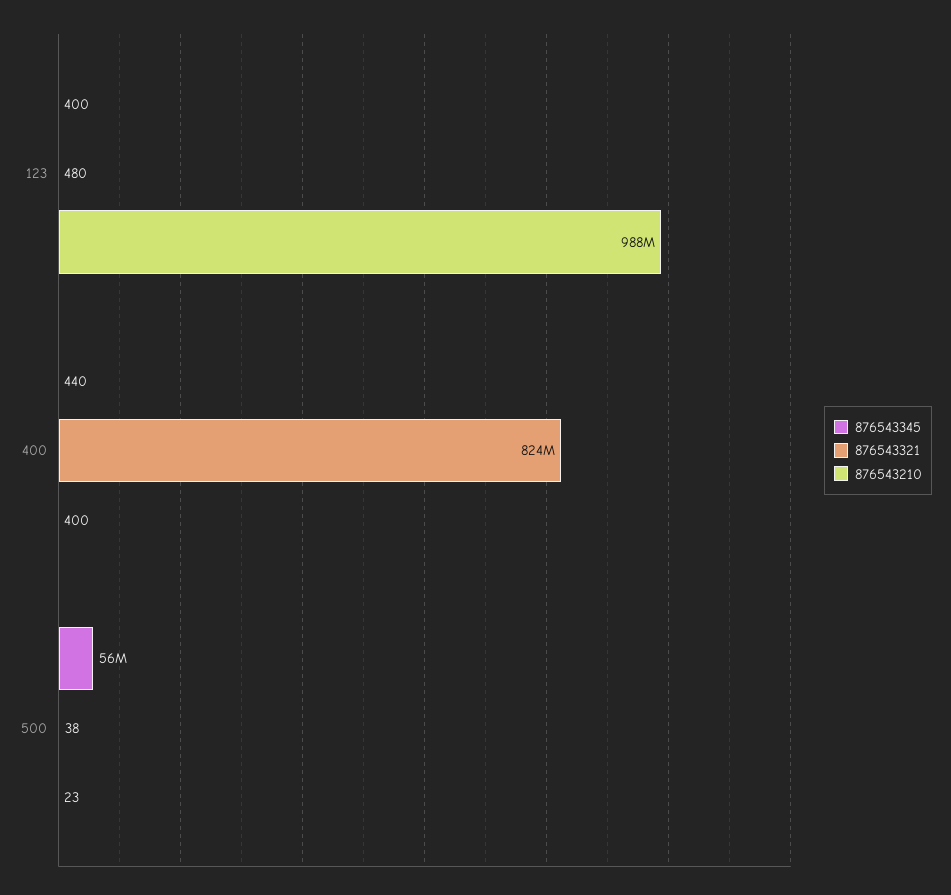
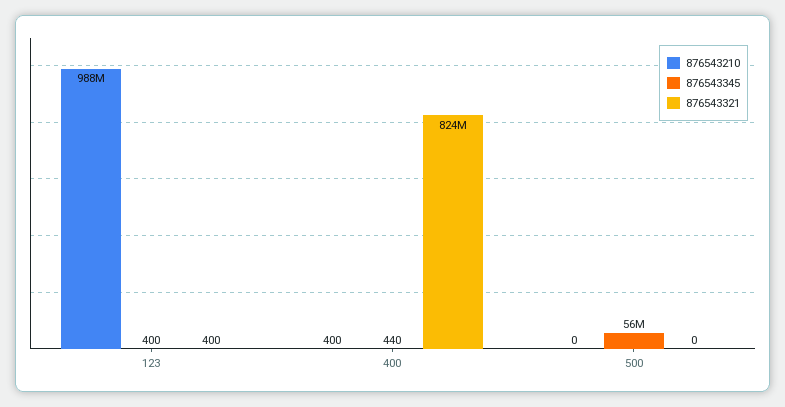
  {
    "876543345": {
      "123": 400,
      "400": 440,
      "500": 56000000
    },
    "876543321": {
-     "123": 480,
+     "123": 400,
      "400": 824000000,
-     "500": 38
+     "500": 0
    },
    "876543210": {
      "123": 988000000,
      "400": 400,
-     "500": 23
+     "500": 0
    }
  }

